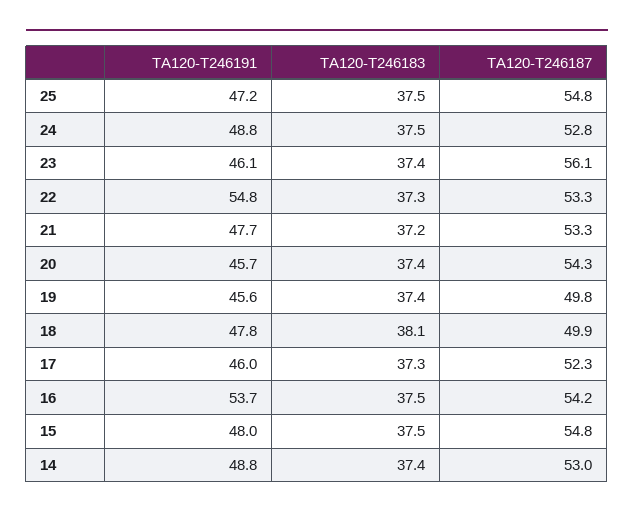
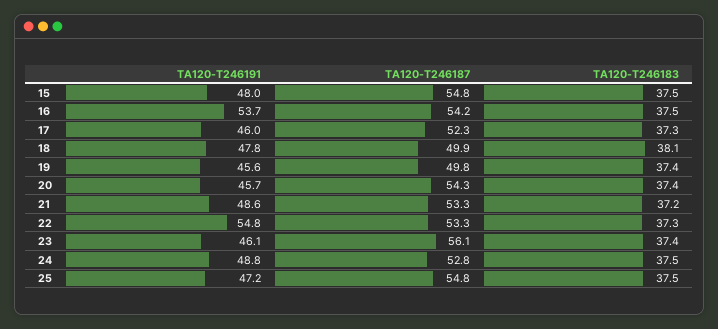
  {
    "TA120-T246191": {
      "25": 47.2,
      "24": 48.8,
      "23": 46.1,
      "22": 54.8,
-     "21": 47.7,
+     "21": 48.6,
      "20": 45.7,
      "19": 45.6,
      "18": 47.8,
      "17": 46,
      "16": 53.7,
-     "15": 48,
+     "15": 48
-     "14": 48.8
    },
    "TA120-T246183": {
      "25": 37.5,
      "24": 37.5,
      "23": 37.4,
      "22": 37.3,
      "21": 37.2,
      "20": 37.4,
      "19": 37.4,
      "18": 38.1,
      "17": 37.3,
      "16": 37.5,
-     "15": 37.5,
+     "15": 37.5
-     "14": 37.4
    },
    "TA120-T246187": {
      "25": 54.8,
      "24": 52.8,
      "23": 56.1,
      "22": 53.3,
      "21": 53.3,
      "20": 54.3,
      "19": 49.8,
      "18": 49.9,
      "17": 52.3,
      "16": 54.2,
-     "15": 54.8,
+     "15": 54.8
-     "14": 53
    }
  }

